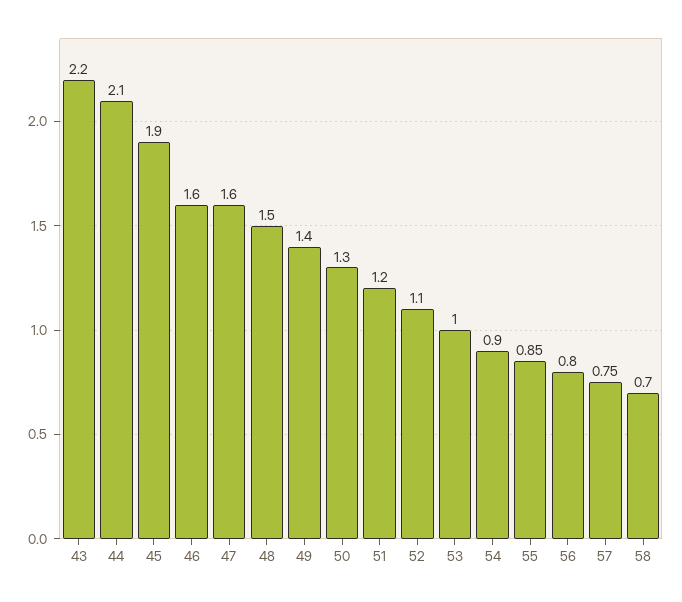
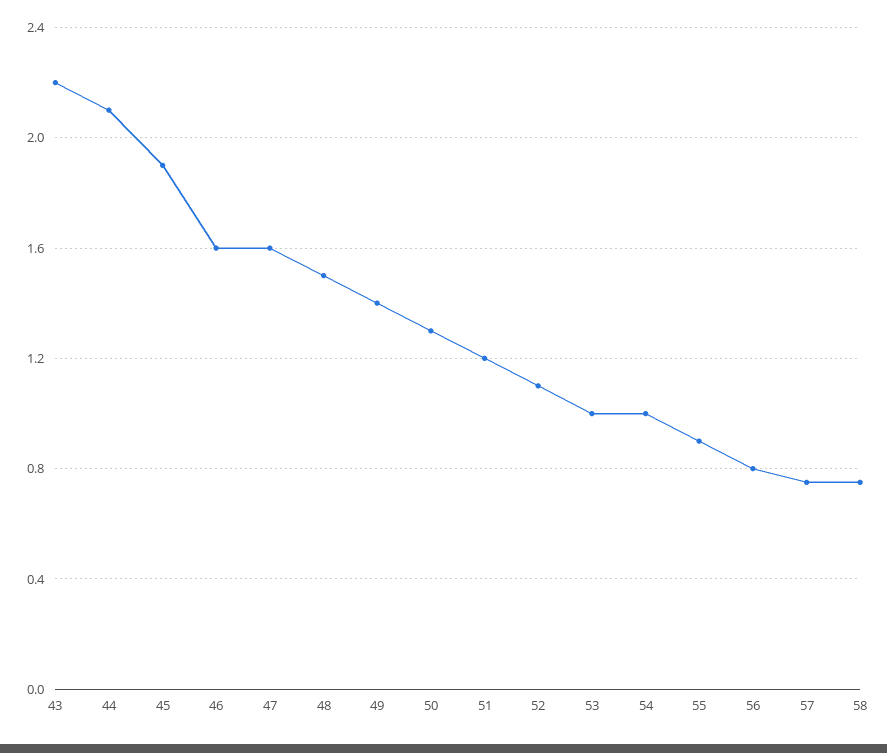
  {
    "43": 2.2,
    "44": 2.1,
    "45": 1.9,
    "46": 1.6,
    "47": 1.6,
    "48": 1.5,
    "49": 1.4,
    "50": 1.3,
    "51": 1.2,
    "52": 1.1,
    "53": 1,
-   "54": 0.9,
+   "54": 1,
-   "55": 0.85,
+   "55": 0.9,
    "56": 0.8,
    "57": 0.75,
-   "58": 0.7
+   "58": 0.75
  }

